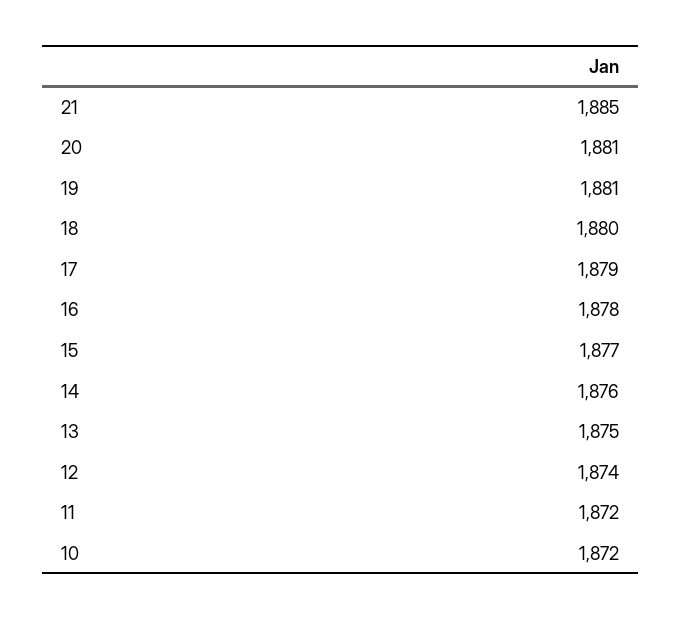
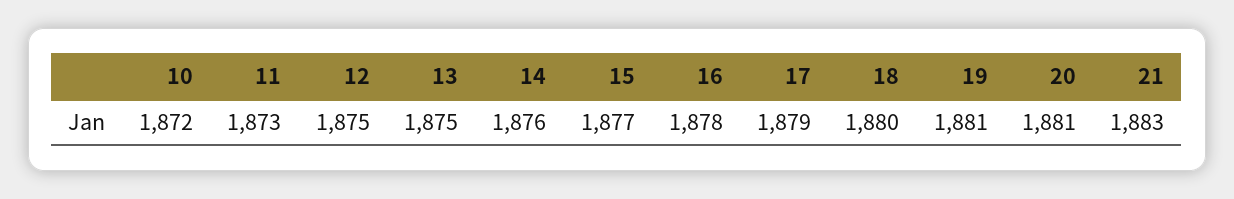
  {
-   "21": 1885,
+   "21": 1883,
    "20": 1881,
    "19": 1881,
    "18": 1880,
    "17": 1879,
    "16": 1878,
    "15": 1877,
    "14": 1876,
    "13": 1875,
-   "12": 1874,
+   "12": 1875,
-   "11": 1872,
+   "11": 1873,
    "10": 1872
  }

